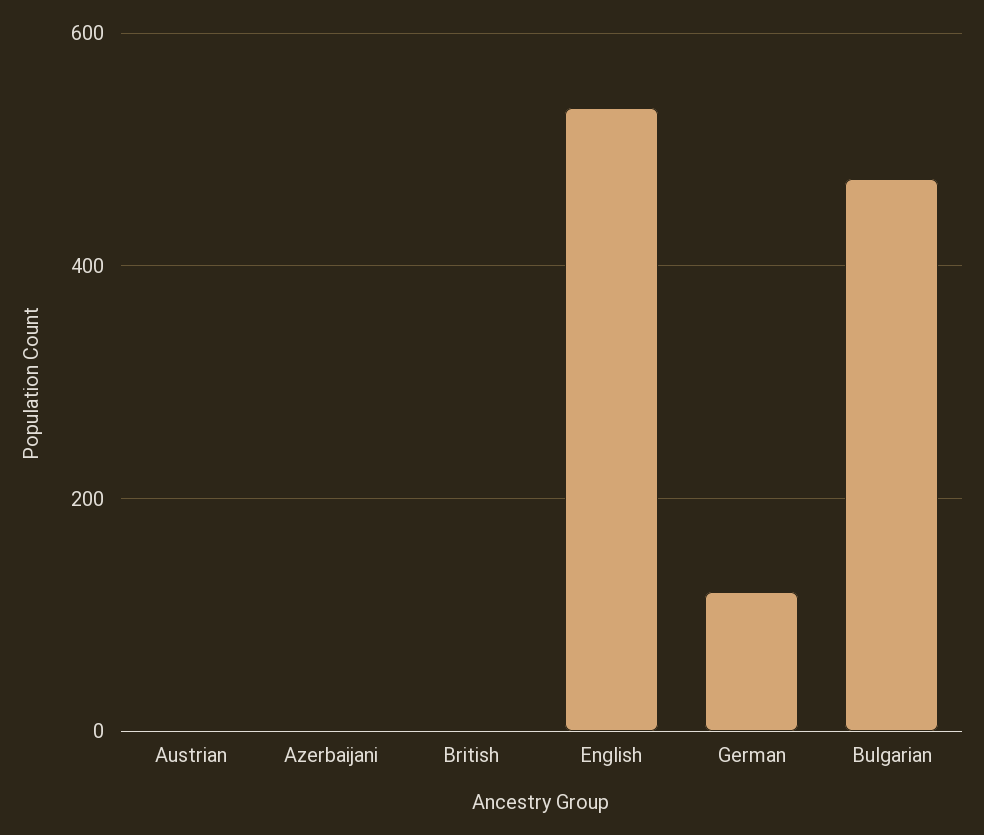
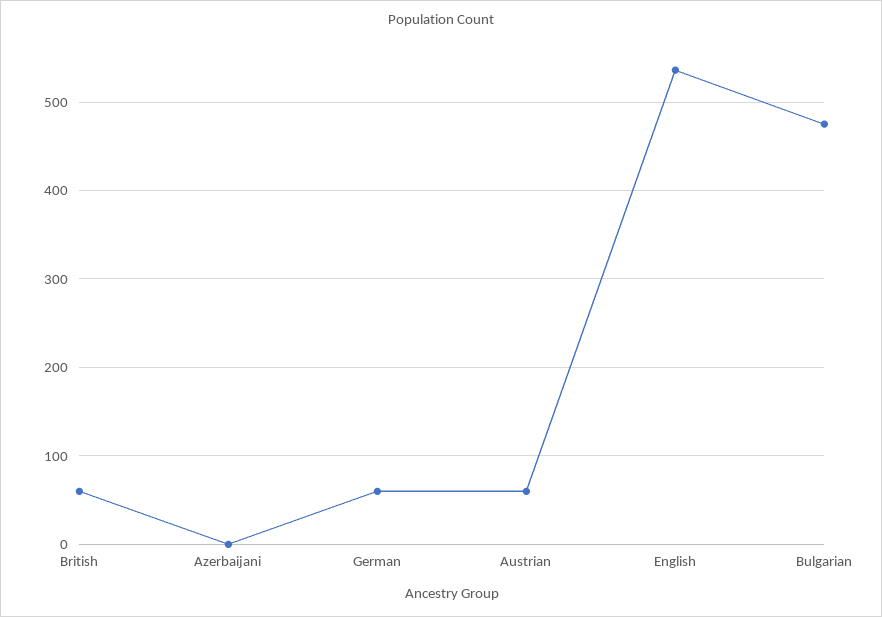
  {
-   "Austrian": 0,
+   "Austrian": 60,
    "Azerbaijani": 0,
-   "British": 0,
+   "British": 60,
    "English": 540,
-   "German": 120,
+   "German": 60,
    "Bulgarian": 480
  }

